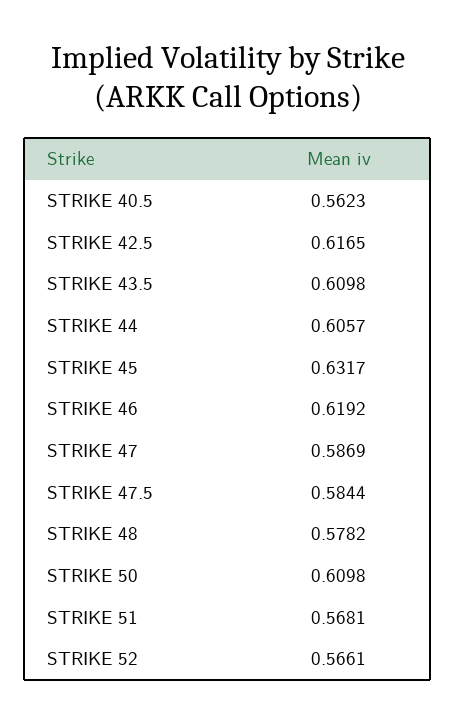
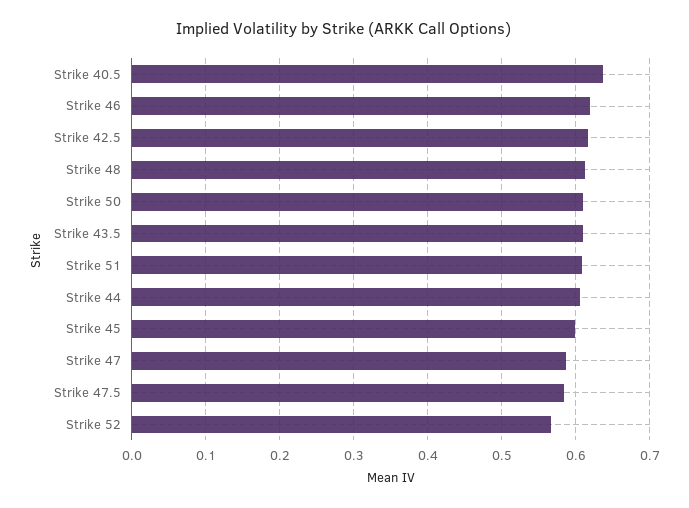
  {
-   "STRIKE 40.5": 0.5623,
+   "STRIKE 40.5": 0.64,
    "STRIKE 42.5": 0.6165,
    "STRIKE 43.5": 0.6098,
    "STRIKE 44": 0.6057,
-   "STRIKE 45": 0.6317,
+   "STRIKE 45": 0.6,
    "STRIKE 46": 0.6192,
    "STRIKE 47": 0.5869,
    "STRIKE 47.5": 0.5844,
-   "STRIKE 48": 0.5782,
+   "STRIKE 48": 0.61,
    "STRIKE 50": 0.6098,
-   "STRIKE 51": 0.5681,
+   "STRIKE 51": 0.61,
    "STRIKE 52": 0.5661
  }

